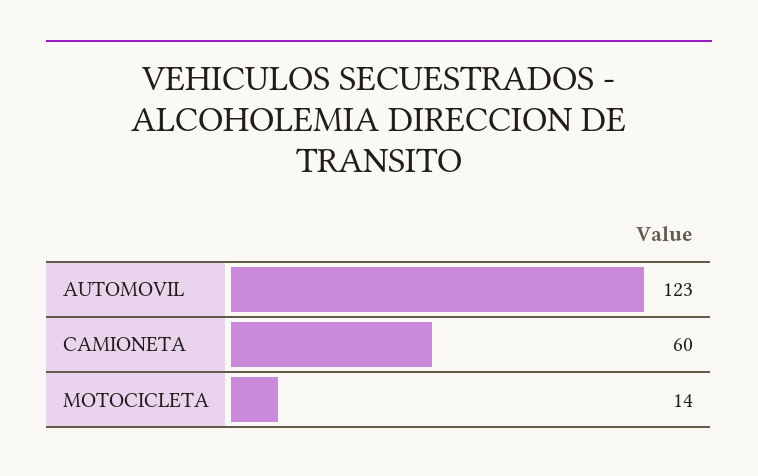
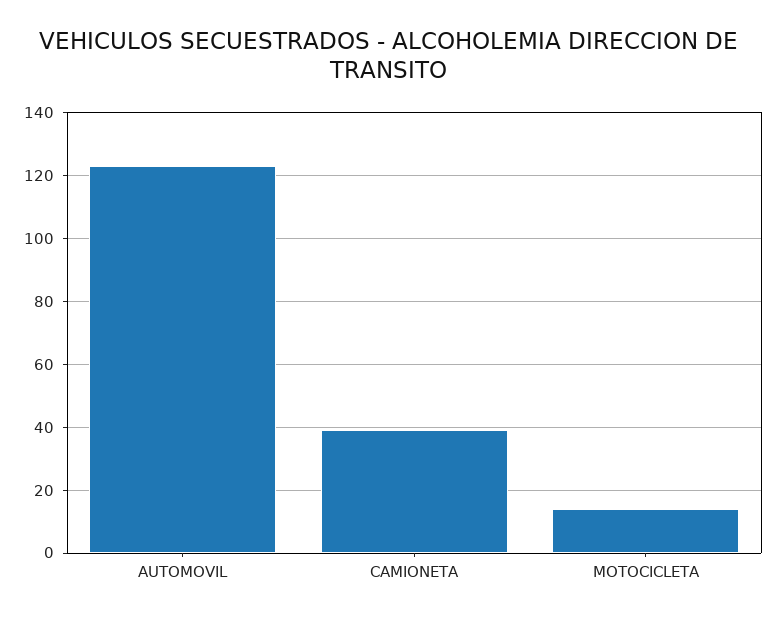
  {
    "AUTOMOVIL": 123,
-   "CAMIONETA": 60,
+   "CAMIONETA": 40,
    "MOTOCICLETA": 14
  }

